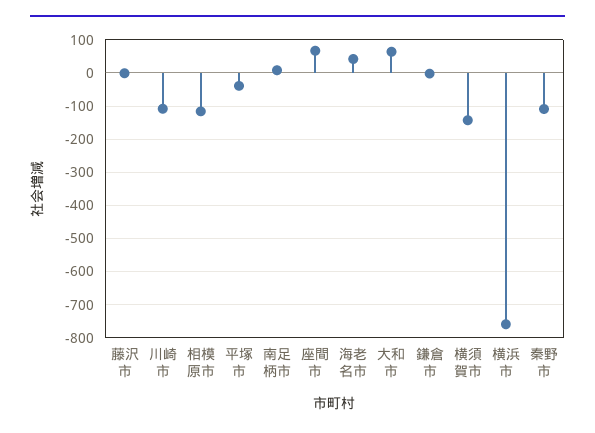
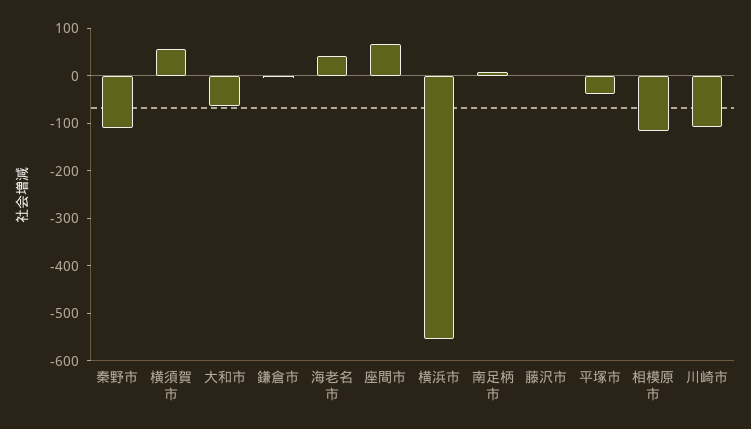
  {
    "藤沢市": 0,
    "川崎市": -100,
    "相模原市": -120,
    "平塚市": -40,
    "南足柄市": 0,
    "座間市": 60,
    "海老名市": 40,
-   "大和市": 60,
+   "大和市": -60,
    "鎌倉市": 0,
-   "横須賀市": -140,
+   "横須賀市": 60,
-   "横浜市": -760,
+   "横浜市": -560,
    "秦野市": -100
  }

